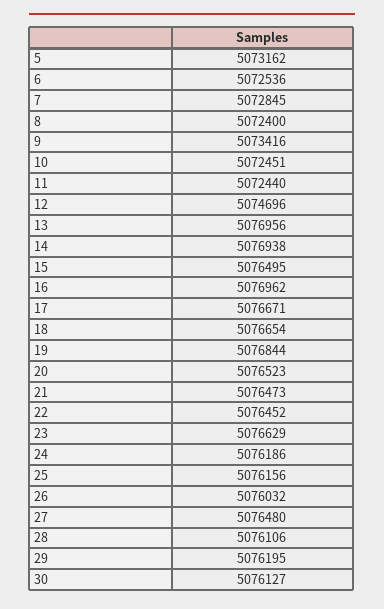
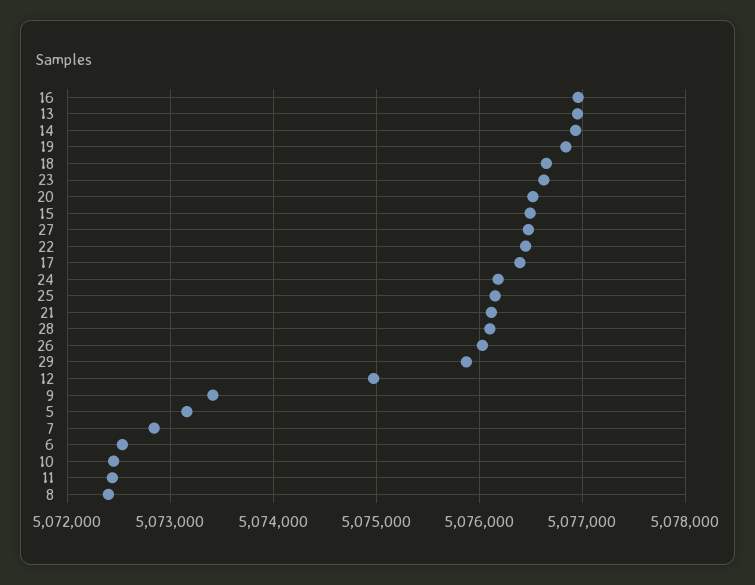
  {
    "5": 5073162,
    "6": 5072536,
    "7": 5072845,
    "8": 5072400,
    "9": 5073416,
    "10": 5072451,
    "11": 5072440,
-   "12": 5074696,
+   "12": 5075000,
    "13": 5076956,
    "14": 5076938,
    "15": 5076495,
    "16": 5076962,
-   "17": 5076671,
+   "17": 5076400,
    "18": 5076654,
    "19": 5076844,
    "20": 5076523,
-   "21": 5076473,
+   "21": 5076100,
    "22": 5076452,
    "23": 5076629,
    "24": 5076186,
    "25": 5076156,
    "26": 5076032,
    "27": 5076480,
    "28": 5076106,
-   "29": 5076195,
+   "29": 5075900
-   "30": 5076127
  }

